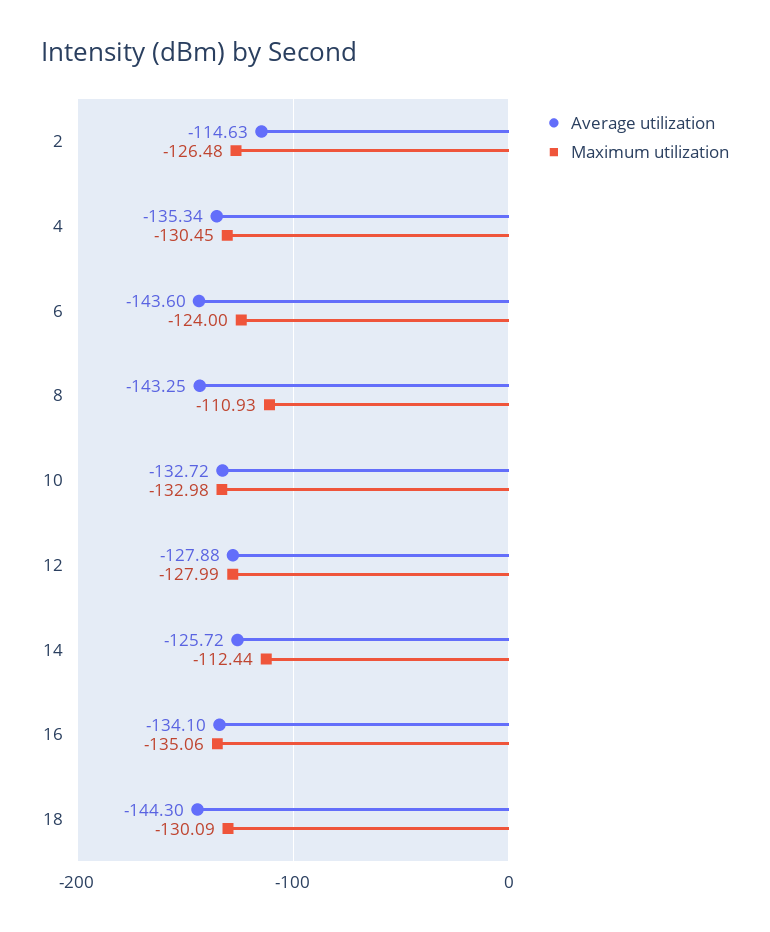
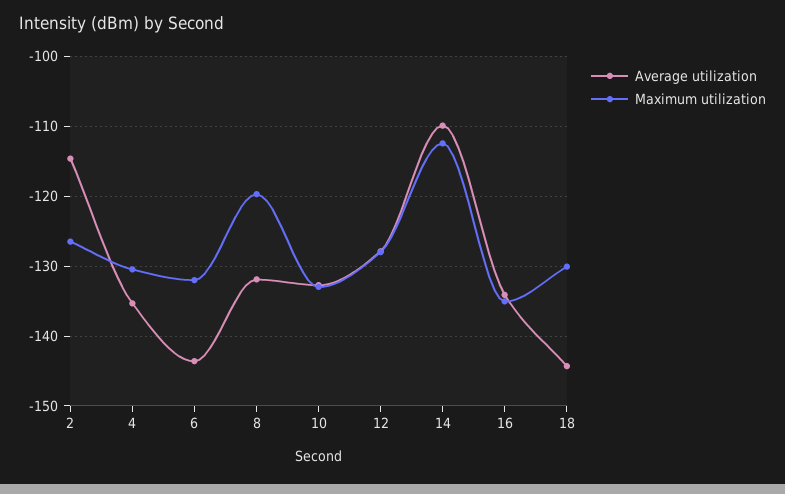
  {
    "Average utilization": {
      "2": -114.63,
      "4": -135.34,
      "6": -143.6,
-     "8": -143.25,
+     "8": -132,
      "10": -132.72,
      "12": -127.88,
-     "14": -125.72,
+     "14": -110,
      "16": -134.1,
      "18": -144.3
    },
    "Maximum utilization": {
      "2": -126.48,
      "4": -130.45,
-     "6": -124,
+     "6": -132,
-     "8": -110.93,
+     "8": -120,
      "10": -132.98,
      "12": -127.99,
      "14": -112.44,
      "16": -135.06,
      "18": -130.09
    }
  }

